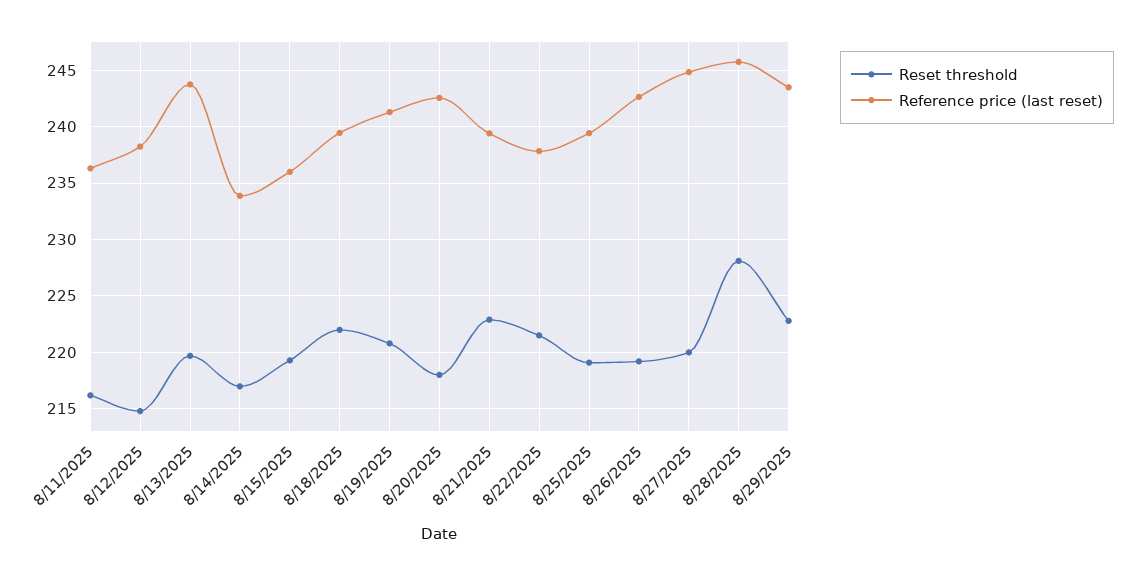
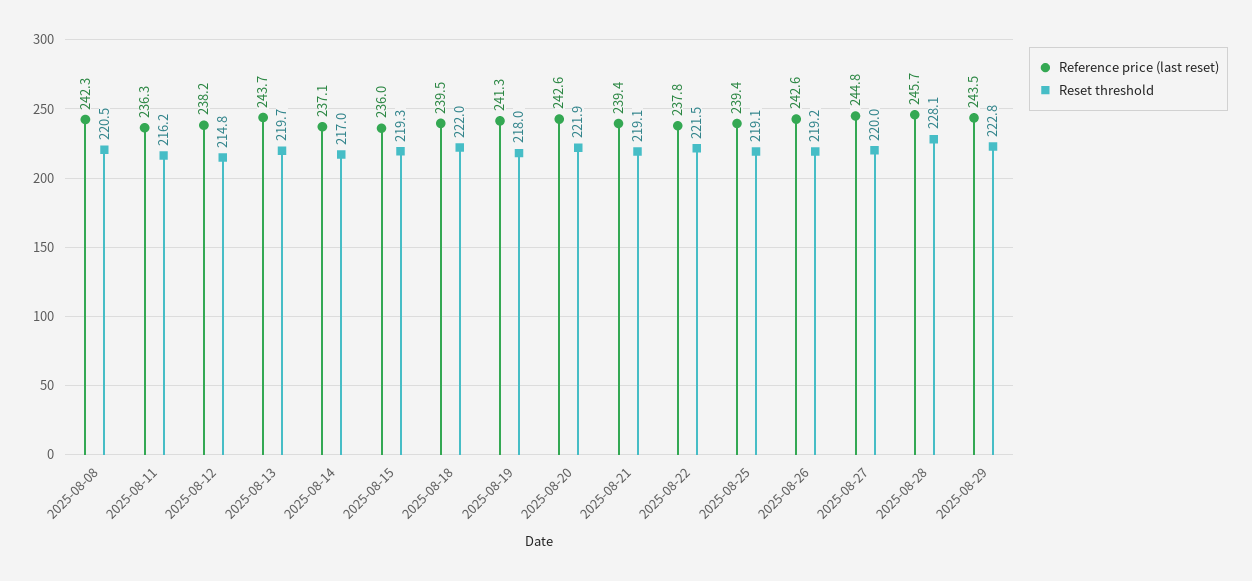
  {
    "Reset threshold": {
      "8/11/2025": 216.2,
      "8/12/2025": 214.8,
      "8/13/2025": 219.7,
      "8/14/2025": 217,
      "8/15/2025": 219.3,
      "8/18/2025": 222,
-     "8/19/2025": 221,
+     "8/19/2025": 218,
-     "8/20/2025": 218,
+     "8/20/2025": 221.9,
-     "8/21/2025": 223,
+     "8/21/2025": 219.1,
      "8/22/2025": 221.5,
      "8/25/2025": 219.1,
      "8/26/2025": 219.2,
      "8/27/2025": 220,
      "8/28/2025": 228.1,
-     "8/29/2025": 222.8
+     "8/29/2025": 222.8,
+     "2025-08-08": 220.5
    },
    "Reference price (last reset)": {
      "8/11/2025": 236.3,
      "8/12/2025": 238.2,
      "8/13/2025": 243.7,
-     "8/14/2025": 234,
+     "8/14/2025": 237.1,
      "8/15/2025": 236,
      "8/18/2025": 239.5,
      "8/19/2025": 241.3,
      "8/20/2025": 242.6,
      "8/21/2025": 239.4,
      "8/22/2025": 237.8,
      "8/25/2025": 239.4,
      "8/26/2025": 242.6,
      "8/27/2025": 244.8,
      "8/28/2025": 245.7,
-     "8/29/2025": 243.5
+     "8/29/2025": 243.5,
+     "2025-08-08": 242.3
    }
  }

